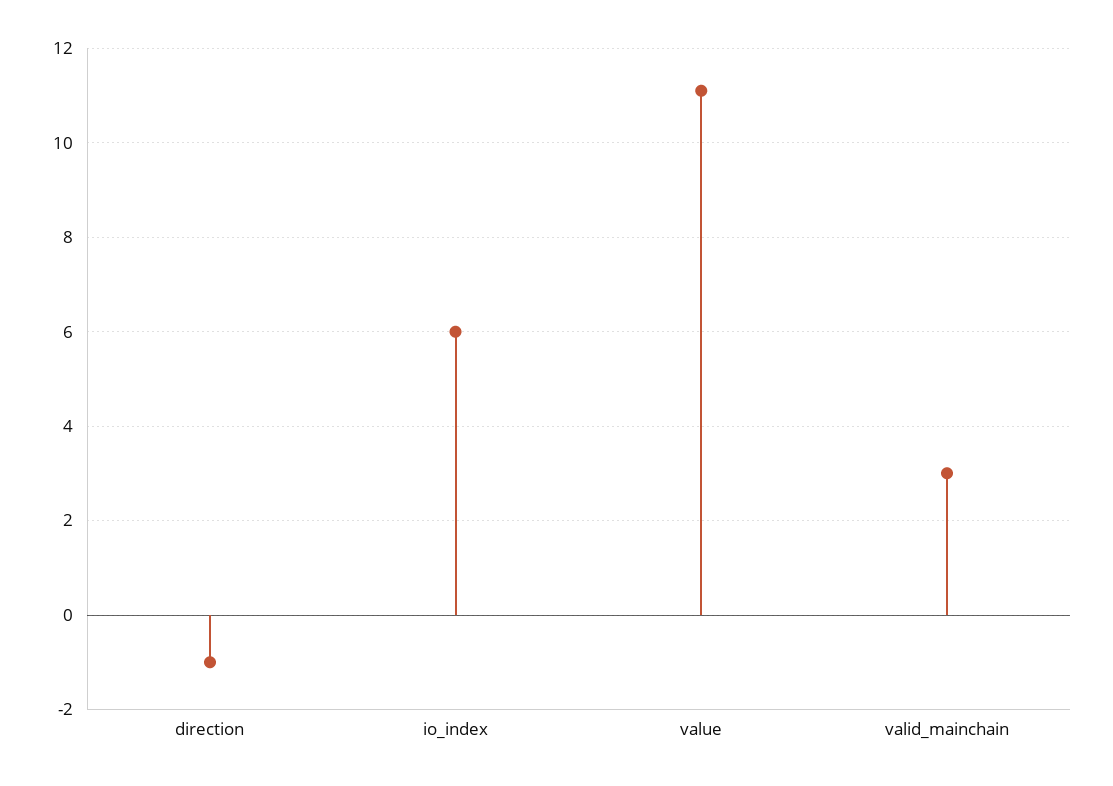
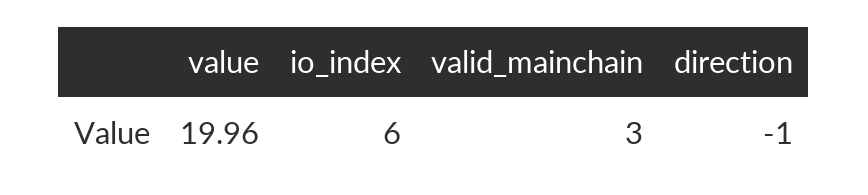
  {
    "direction": -1,
    "io_index": 6,
-   "value": 11,
+   "value": 19.96,
    "valid_mainchain": 3
  }

